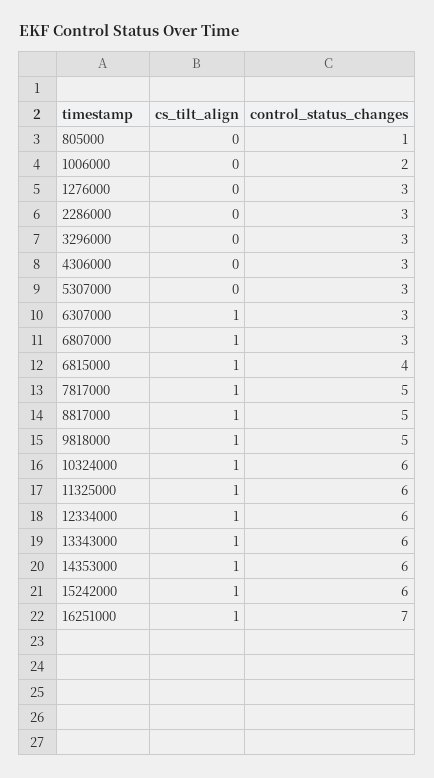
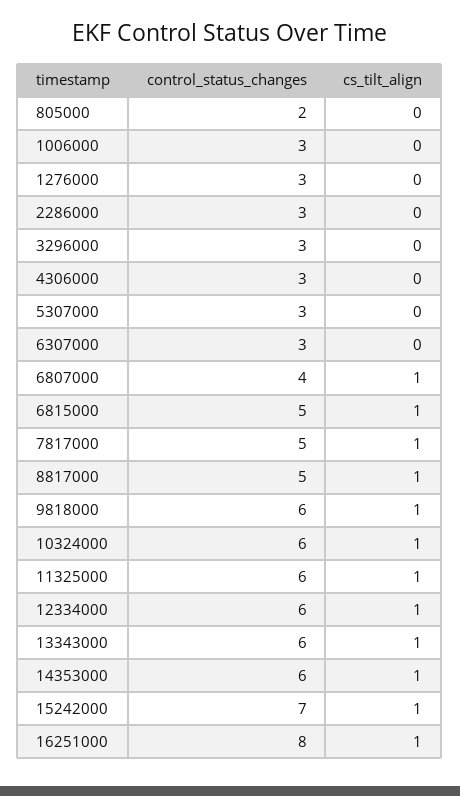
  {
    "cs_tilt_align": {
      "805000": 0,
      "1006000": 0,
      "1276000": 0,
      "2286000": 0,
      "3296000": 0,
      "4306000": 0,
      "5307000": 0,
-     "6307000": 1,
+     "6307000": 0,
      "6807000": 1,
      "6815000": 1,
      "7817000": 1,
      "8817000": 1,
      "9818000": 1,
      "10324000": 1,
      "11325000": 1,
      "12334000": 1,
      "13343000": 1,
      "14353000": 1,
      "15242000": 1,
      "16251000": 1
    },
    "control_status_changes": {
-     "805000": 1,
+     "805000": 2,
-     "1006000": 2,
+     "1006000": 3,
      "1276000": 3,
      "2286000": 3,
      "3296000": 3,
      "4306000": 3,
      "5307000": 3,
      "6307000": 3,
-     "6807000": 3,
+     "6807000": 4,
-     "6815000": 4,
+     "6815000": 5,
      "7817000": 5,
      "8817000": 5,
-     "9818000": 5,
+     "9818000": 6,
      "10324000": 6,
      "11325000": 6,
      "12334000": 6,
      "13343000": 6,
      "14353000": 6,
-     "15242000": 6,
+     "15242000": 7,
-     "16251000": 7
+     "16251000": 8
    }
  }

